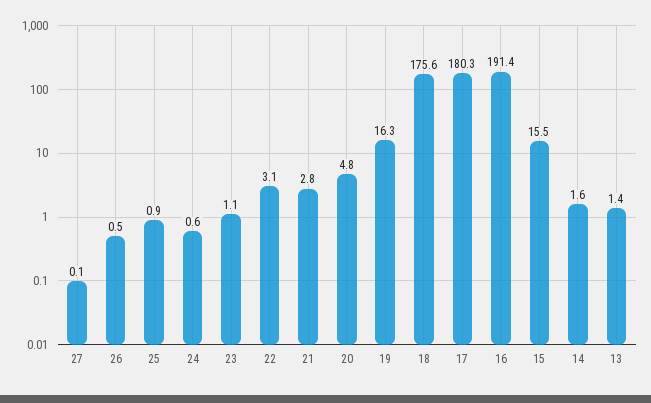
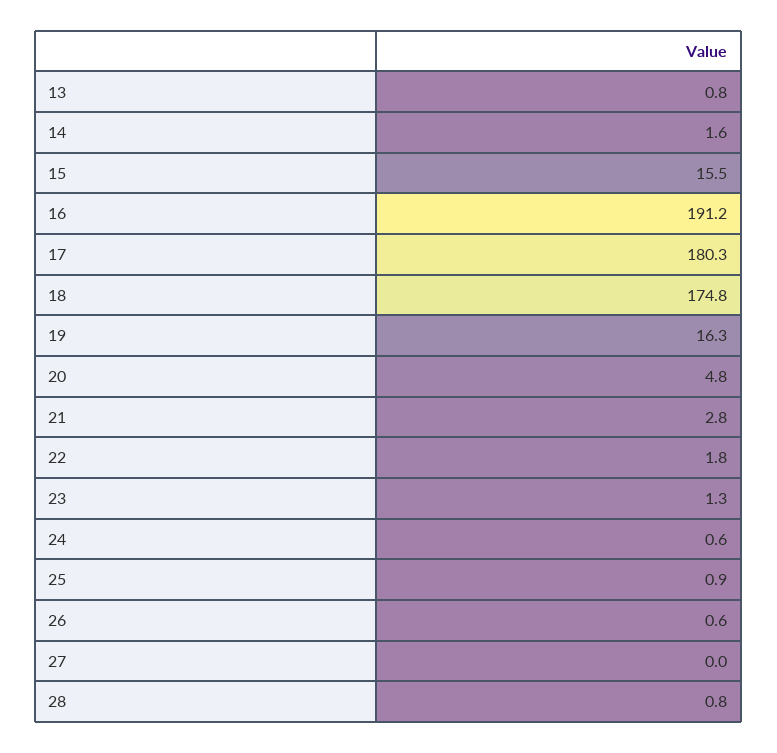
  {
-   "27": 0.1,
+   "27": 0,
-   "26": 0.5,
+   "26": 0.6,
    "25": 0.9,
    "24": 0.6,
-   "23": 1.1,
+   "23": 1.3,
-   "22": 3.1,
+   "22": 1.8,
    "21": 2.8,
    "20": 4.8,
    "19": 16.3,
-   "18": 175.6,
+   "18": 174.8,
    "17": 180.3,
-   "16": 191.4,
+   "16": 191.2,
    "15": 15.5,
    "14": 1.6,
-   "13": 1.4
+   "13": 0.8,
+   "28": 0.8
  }

